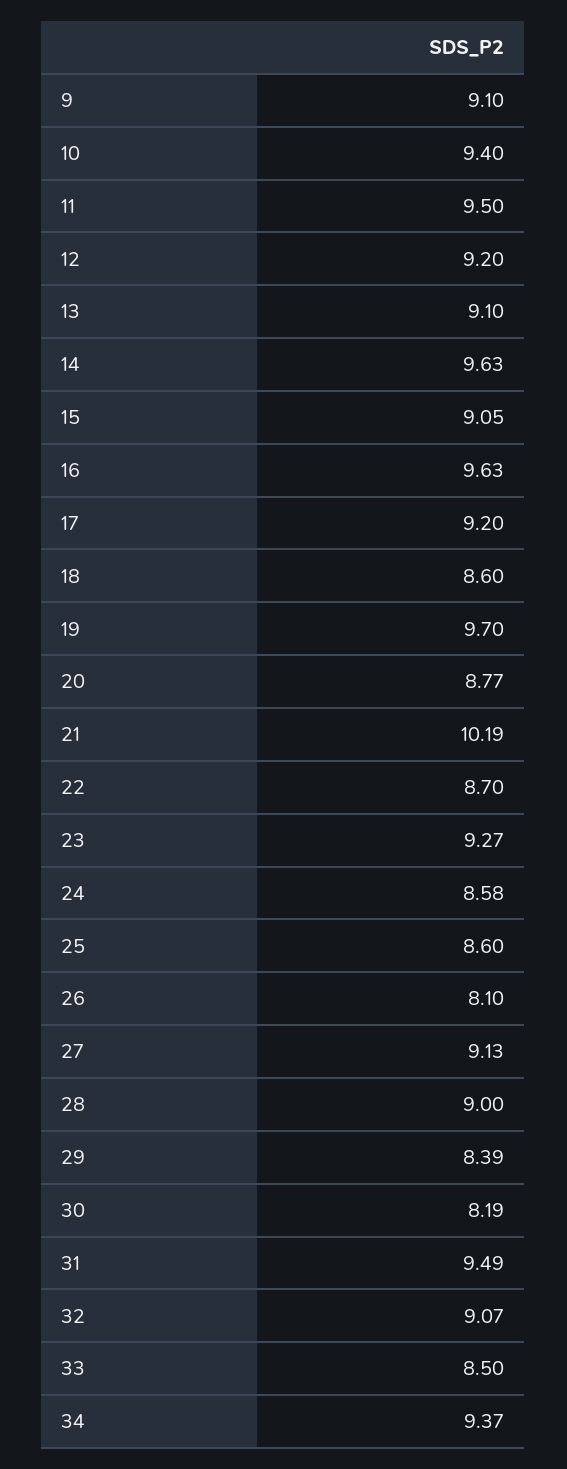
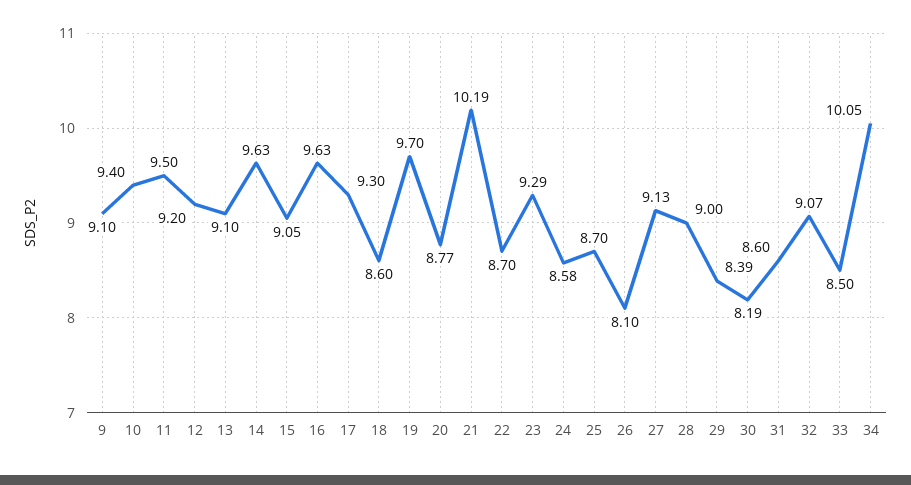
  {
    "9": 9.1,
    "10": 9.4,
    "11": 9.5,
    "12": 9.2,
    "13": 9.1,
    "14": 9.63,
    "15": 9.05,
    "16": 9.63,
-   "17": 9.2,
+   "17": 9.3,
    "18": 8.6,
    "19": 9.7,
    "20": 8.77,
    "21": 10.19,
    "22": 8.7,
-   "23": 9.27,
+   "23": 9.29,
    "24": 8.58,
-   "25": 8.6,
+   "25": 8.7,
    "26": 8.1,
    "27": 9.13,
    "28": 9,
    "29": 8.39,
    "30": 8.19,
-   "31": 9.49,
+   "31": 8.6,
    "32": 9.07,
    "33": 8.5,
-   "34": 9.37
+   "34": 10.05
  }

